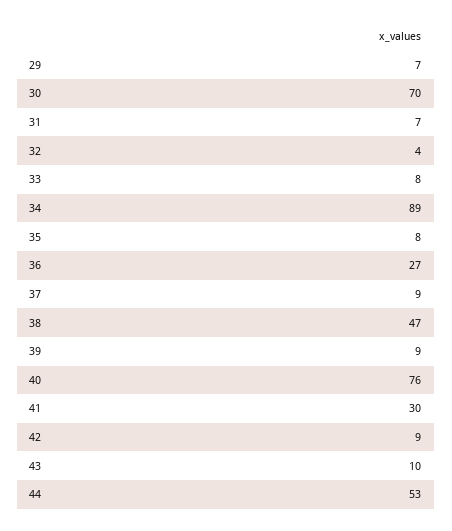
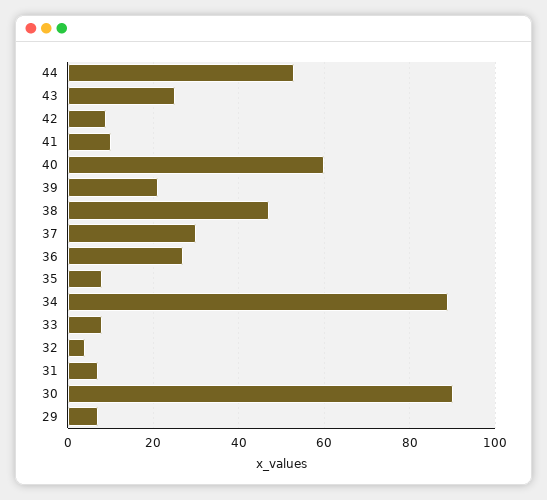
  {
    "29": 7,
-   "30": 70,
+   "30": 90,
    "31": 7,
    "32": 4,
    "33": 8,
    "34": 89,
    "35": 8,
    "36": 27,
-   "37": 9,
+   "37": 30,
    "38": 47,
-   "39": 9,
+   "39": 20,
-   "40": 76,
+   "40": 60,
-   "41": 30,
+   "41": 10,
    "42": 9,
-   "43": 10,
+   "43": 25,
    "44": 53
  }

